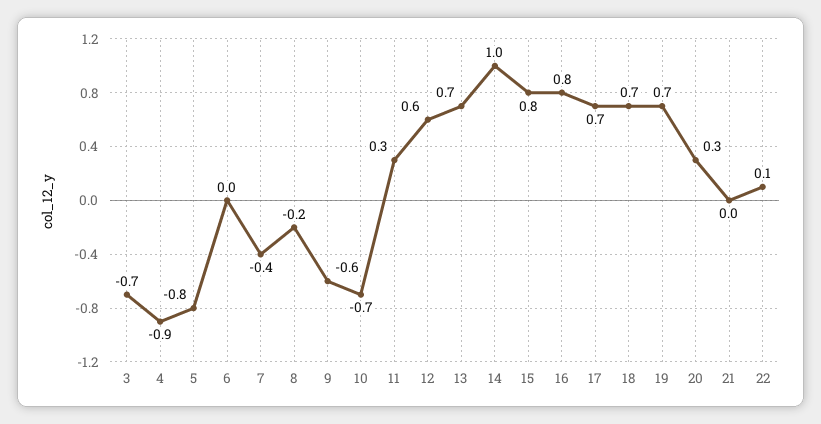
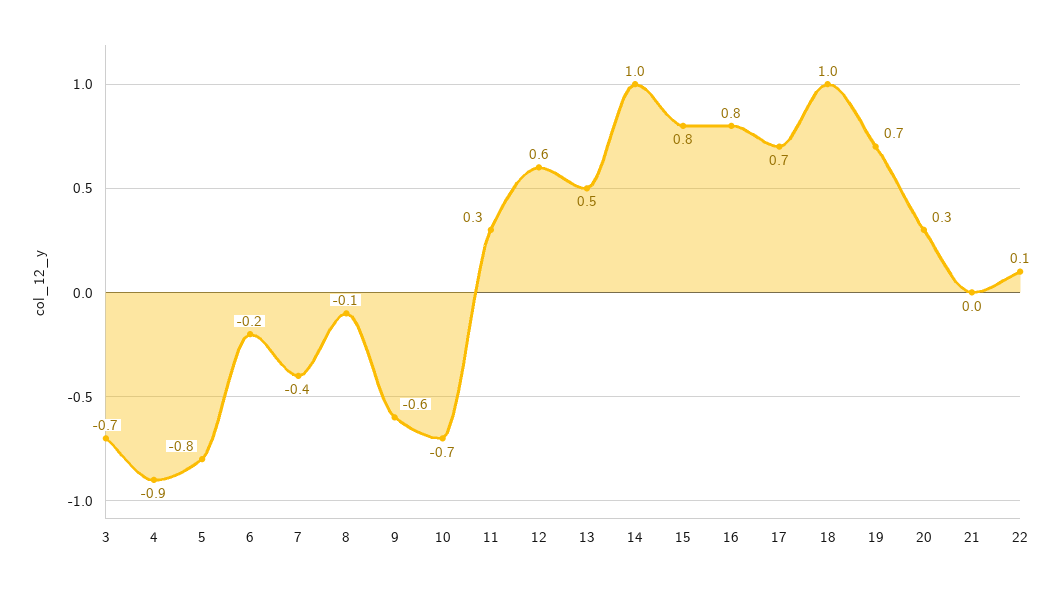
  {
    "3": -0.7,
    "4": -0.9,
    "5": -0.8,
-   "6": 0,
+   "6": -0.2,
    "7": -0.4,
-   "8": -0.2,
+   "8": -0.1,
    "9": -0.6,
    "10": -0.7,
    "11": 0.3,
    "12": 0.6,
-   "13": 0.7,
+   "13": 0.5,
    "14": 1,
    "15": 0.8,
    "16": 0.8,
    "17": 0.7,
-   "18": 0.7,
+   "18": 1,
    "19": 0.7,
    "20": 0.3,
    "21": 0,
    "22": 0.1
  }

